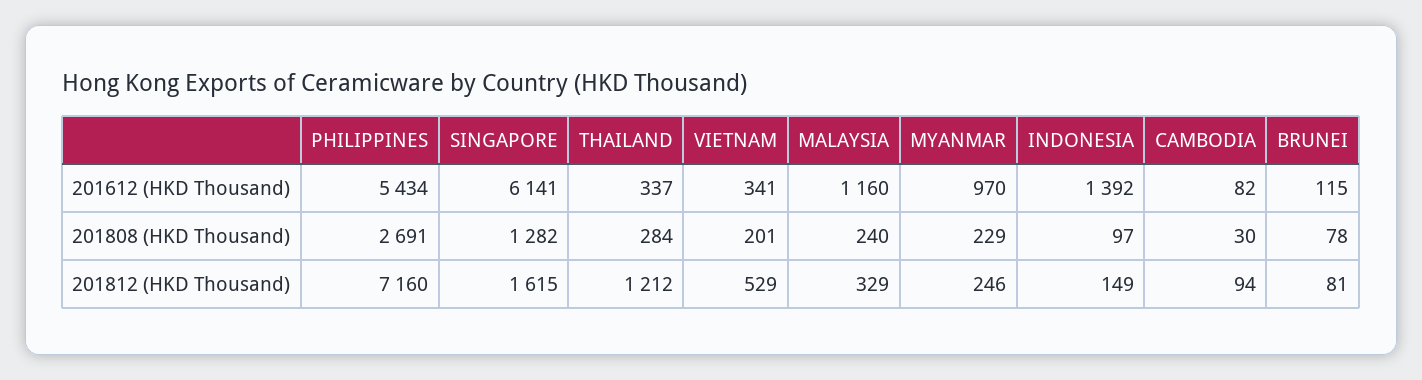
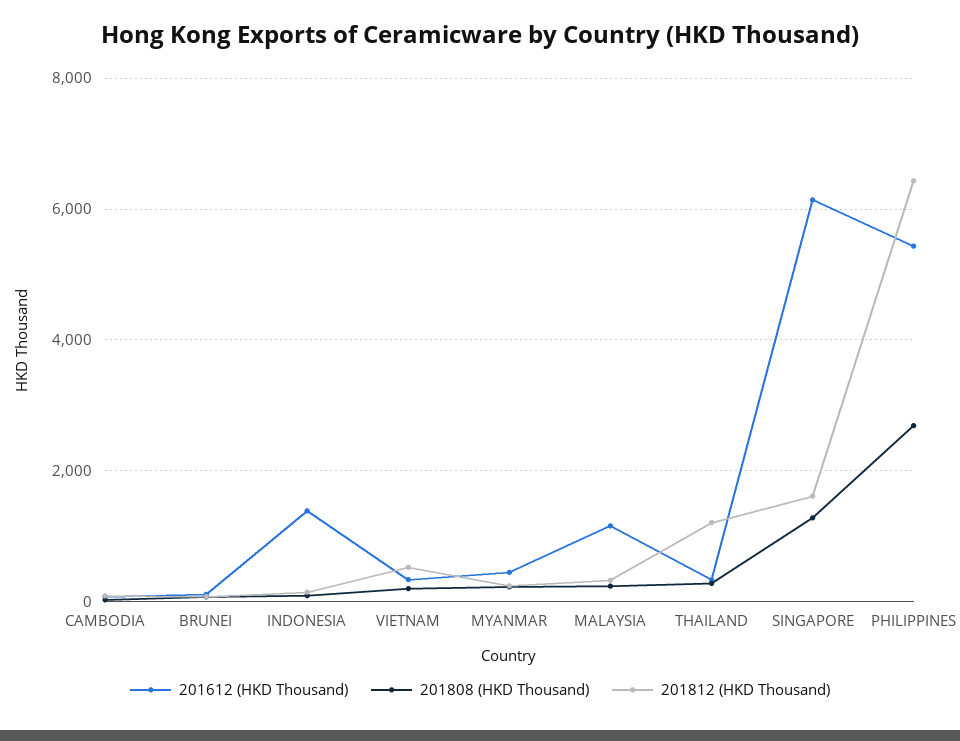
  {
    "201612 (HKD Thousand)": {
      "PHILIPPINES": 5434,
      "SINGAPORE": 6141,
      "THAILAND": 337,
      "VIETNAM": 341,
      "MALAYSIA": 1160,
-     "MYANMAR": 970,
+     "MYANMAR": 400,
      "INDONESIA": 1392,
      "CAMBODIA": 82,
      "BRUNEI": 115
    },
    "201808 (HKD Thousand)": {
      "PHILIPPINES": 2691,
      "SINGAPORE": 1282,
      "THAILAND": 284,
      "VIETNAM": 201,
      "MALAYSIA": 240,
      "MYANMAR": 229,
      "INDONESIA": 97,
      "CAMBODIA": 30,
      "BRUNEI": 78
    },
    "201812 (HKD Thousand)": {
-     "PHILIPPINES": 7160,
+     "PHILIPPINES": 6400,
      "SINGAPORE": 1615,
      "THAILAND": 1212,
      "VIETNAM": 529,
      "MALAYSIA": 329,
      "MYANMAR": 246,
      "INDONESIA": 149,
      "CAMBODIA": 94,
      "BRUNEI": 81
    }
  }

